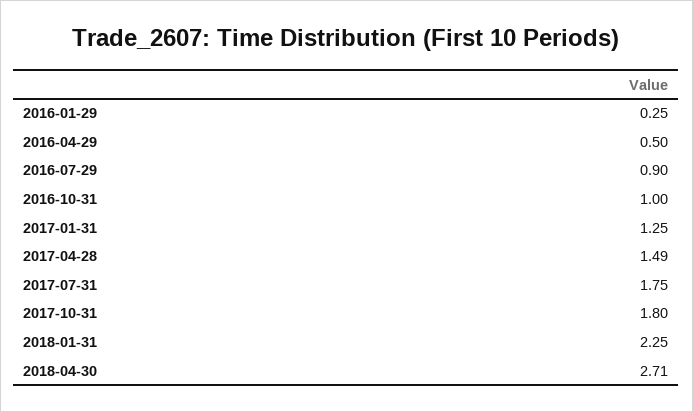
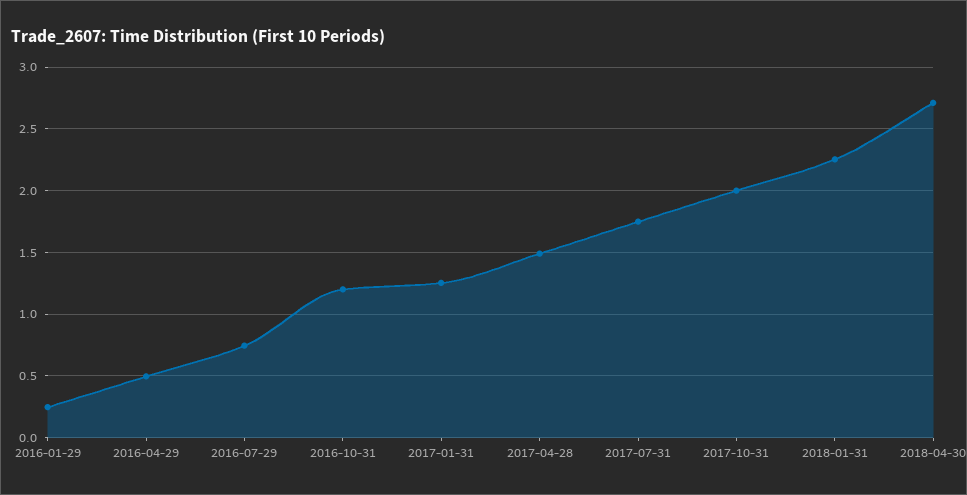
  {
    "2016-01-29": 0.25,
    "2016-04-29": 0.5,
-   "2016-07-29": 0.9,
+   "2016-07-29": 0.75,
-   "2016-10-31": 1,
+   "2016-10-31": 1.2,
    "2017-01-31": 1.25,
    "2017-04-28": 1.49,
    "2017-07-31": 1.75,
-   "2017-10-31": 1.8,
+   "2017-10-31": 2,
    "2018-01-31": 2.25,
    "2018-04-30": 2.71
  }

